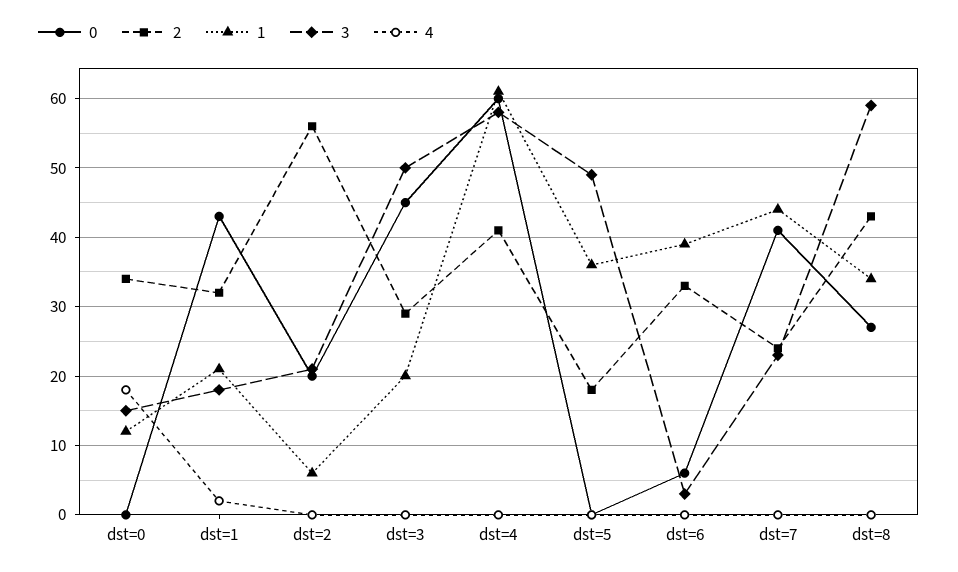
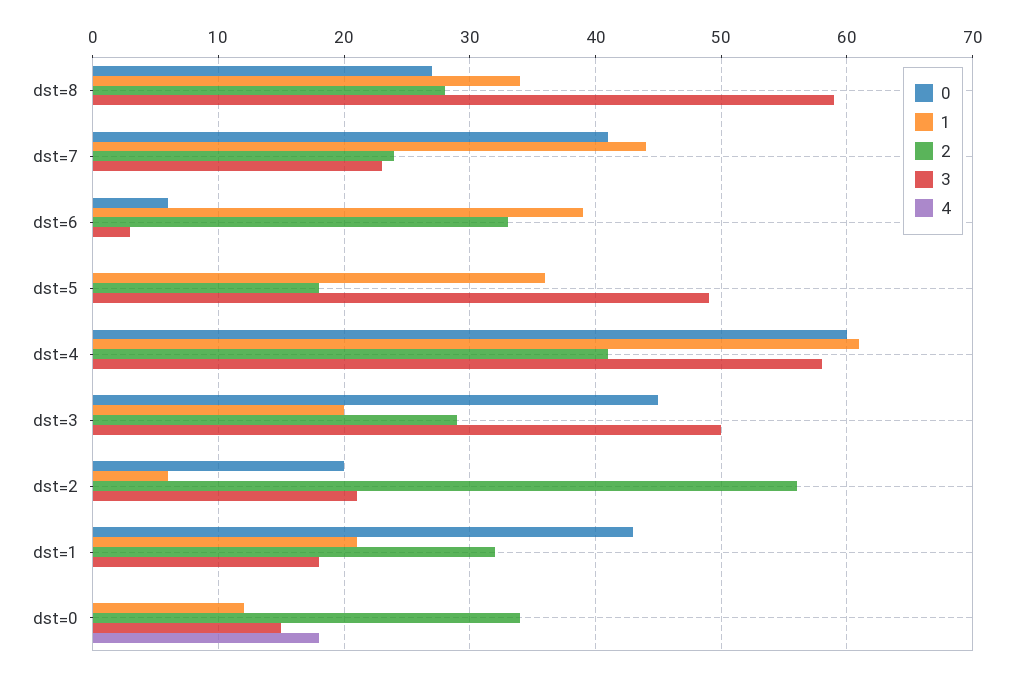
  {
    "0": {
      "dst=0": 0,
      "dst=1": 43,
      "dst=2": 20,
      "dst=3": 45,
      "dst=4": 60,
      "dst=5": 0,
      "dst=6": 6,
      "dst=7": 41,
      "dst=8": 27
    },
    "2": {
      "dst=0": 34,
      "dst=1": 32,
      "dst=2": 56,
      "dst=3": 29,
      "dst=4": 41,
      "dst=5": 18,
      "dst=6": 33,
      "dst=7": 24,
-     "dst=8": 43
+     "dst=8": 28
    },
    "1": {
      "dst=0": 12,
      "dst=1": 21,
      "dst=2": 6,
      "dst=3": 20,
      "dst=4": 61,
      "dst=5": 36,
      "dst=6": 39,
      "dst=7": 44,
      "dst=8": 34
    },
    "3": {
      "dst=0": 15,
      "dst=1": 18,
      "dst=2": 21,
      "dst=3": 50,
      "dst=4": 58,
      "dst=5": 49,
      "dst=6": 3,
      "dst=7": 23,
      "dst=8": 59
    },
    "4": {
      "dst=0": 18,
-     "dst=1": 2,
+     "dst=1": 0,
      "dst=2": 0,
      "dst=3": 0,
      "dst=4": 0,
      "dst=5": 0,
      "dst=6": 0,
      "dst=7": 0,
      "dst=8": 0
    }
  }

